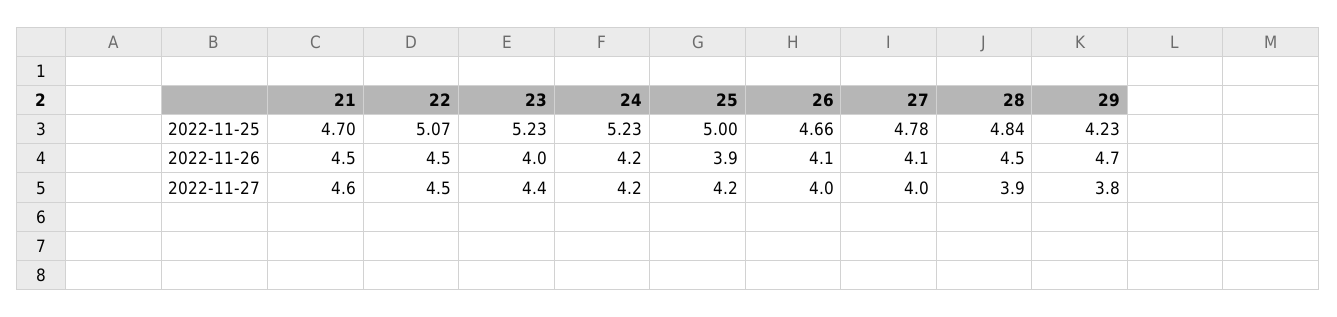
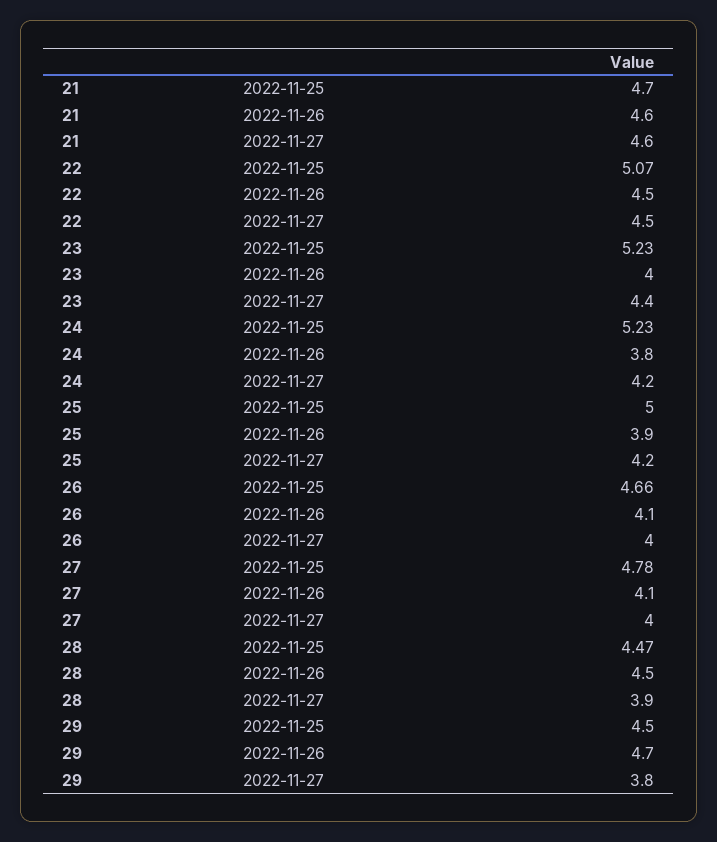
  {
    "21": {
      "2022-11-25": 4.7,
-     "2022-11-26": 4.5,
+     "2022-11-26": 4.6,
      "2022-11-27": 4.6
    },
    "22": {
      "2022-11-25": 5.07,
      "2022-11-26": 4.5,
      "2022-11-27": 4.5
    },
    "23": {
      "2022-11-25": 5.23,
      "2022-11-26": 4,
      "2022-11-27": 4.4
    },
    "24": {
      "2022-11-25": 5.23,
-     "2022-11-26": 4.2,
+     "2022-11-26": 3.8,
      "2022-11-27": 4.2
    },
    "25": {
      "2022-11-25": 5,
      "2022-11-26": 3.9,
      "2022-11-27": 4.2
    },
    "26": {
      "2022-11-25": 4.66,
      "2022-11-26": 4.1,
      "2022-11-27": 4
    },
    "27": {
      "2022-11-25": 4.78,
      "2022-11-26": 4.1,
      "2022-11-27": 4
    },
    "28": {
-     "2022-11-25": 4.84,
+     "2022-11-25": 4.47,
      "2022-11-26": 4.5,
      "2022-11-27": 3.9
    },
    "29": {
-     "2022-11-25": 4.23,
+     "2022-11-25": 4.5,
      "2022-11-26": 4.7,
      "2022-11-27": 3.8
    }
  }

